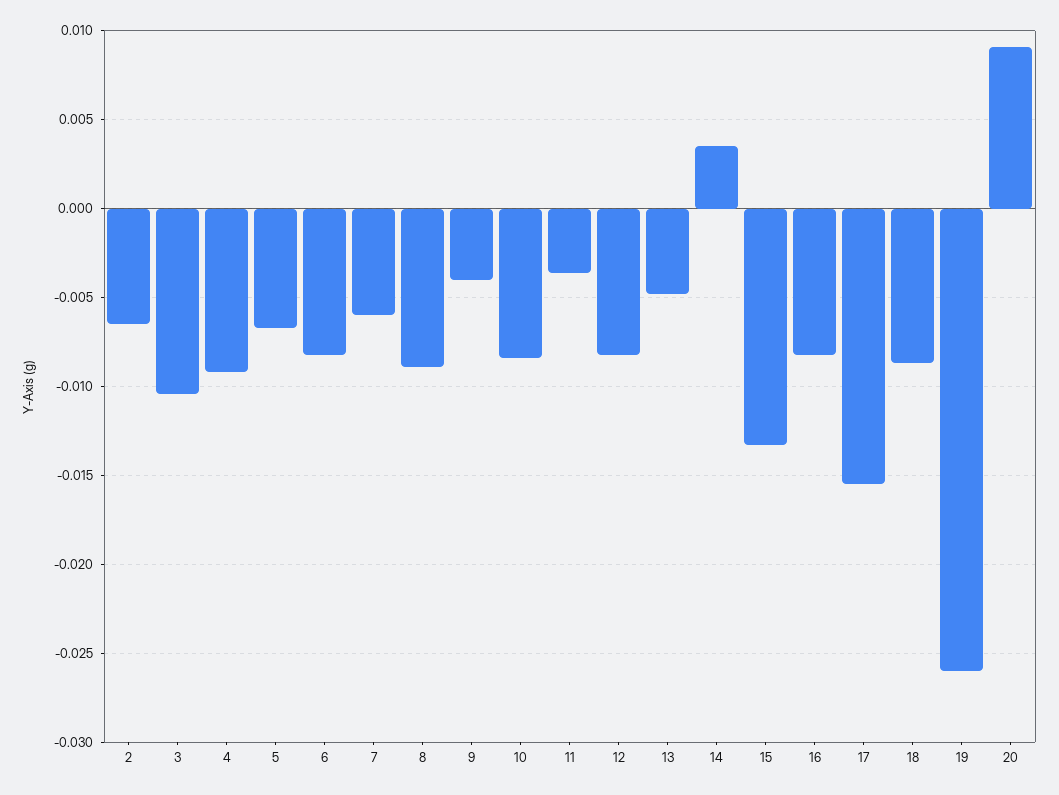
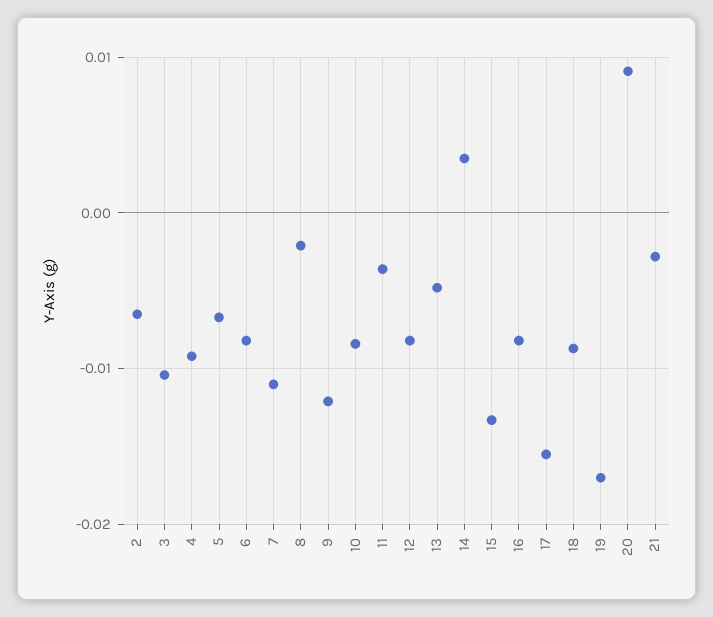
  {
    "2": -0.0065,
    "3": -0.0105,
    "4": -0.009,
    "5": -0.0065,
    "6": -0.008,
-   "7": -0.006,
+   "7": -0.011,
-   "8": -0.009,
+   "8": -0.002,
-   "9": -0.004,
+   "9": -0.012,
    "10": -0.0085,
    "11": -0.0035,
    "12": -0.008,
    "13": -0.005,
    "14": 0.0035,
    "15": -0.0135,
    "16": -0.008,
    "17": -0.0155,
    "18": -0.0085,
-   "19": -0.026,
+   "19": -0.017,
-   "20": 0.009
+   "20": 0.009,
+   "21": -0.003
  }

